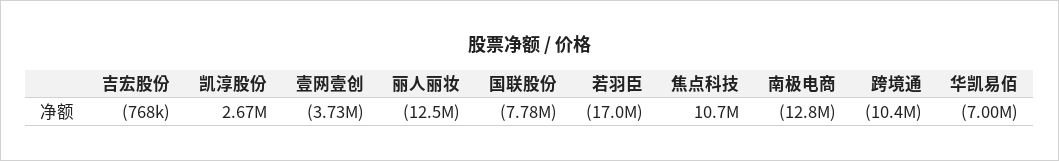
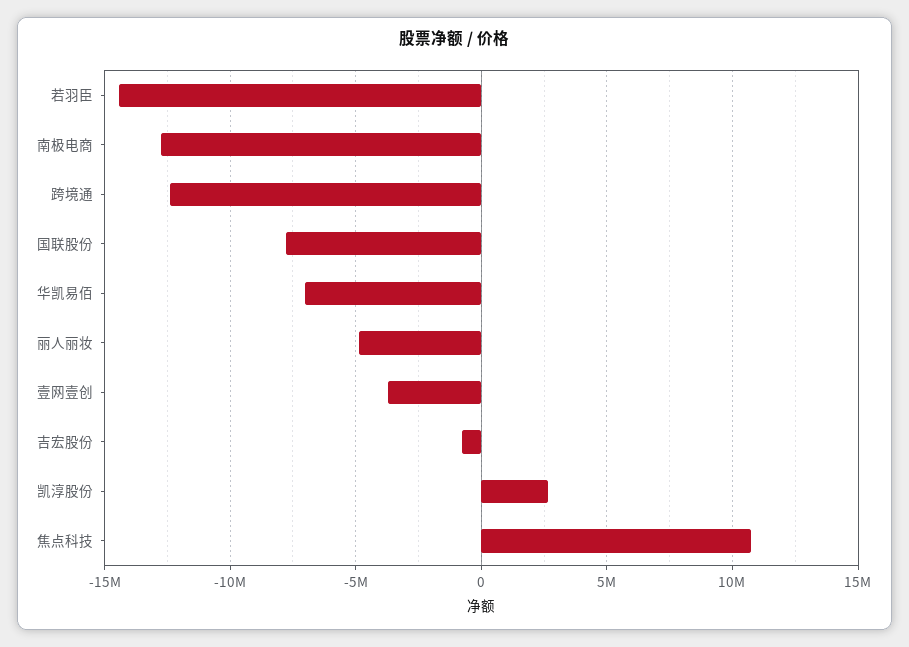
  {
    "吉宏股份": -768000,
    "凯淳股份": 2670000,
    "壹网壹创": -3730000,
-   "丽人丽妆": -12500000,
+   "丽人丽妆": -5000000,
    "国联股份": -7780000,
-   "若羽臣": -17000000,
+   "若羽臣": -14500000,
    "焦点科技": 10700000,
    "南极电商": -12800000,
-   "跨境通": -10400000,
+   "跨境通": -12500000,
    "华凯易佰": -7000000
  }

